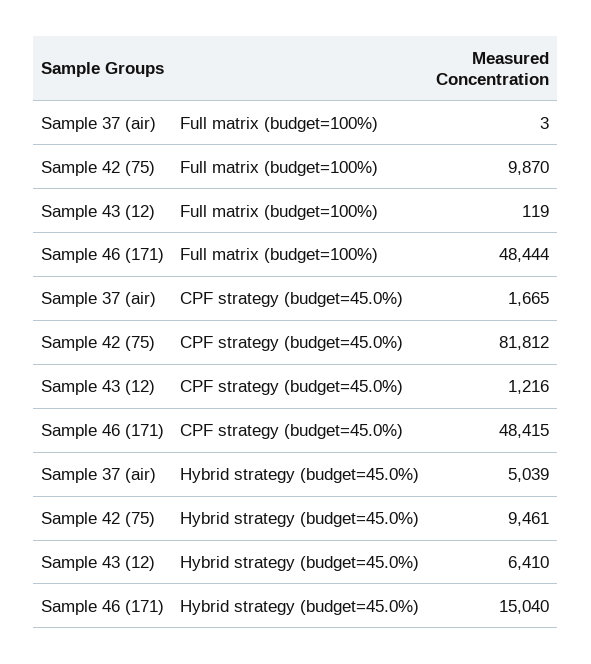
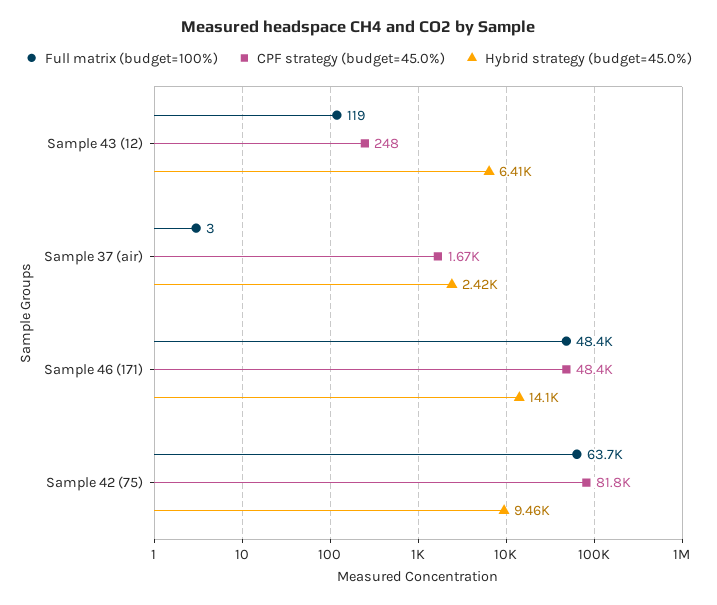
  {
    "Full matrix (budget=100%)": {
      "Sample 37 (air)": 3,
-     "Sample 42 (75)": 9870,
+     "Sample 42 (75)": 63700,
      "Sample 43 (12)": 119,
      "Sample 46 (171)": 48444
    },
    "CPF strategy (budget=45.0%)": {
      "Sample 37 (air)": 1665,
      "Sample 42 (75)": 81812,
-     "Sample 43 (12)": 1216,
+     "Sample 43 (12)": 248,
      "Sample 46 (171)": 48415
    },
    "Hybrid strategy (budget=45.0%)": {
-     "Sample 37 (air)": 5039,
+     "Sample 37 (air)": 2420,
      "Sample 42 (75)": 9461,
      "Sample 43 (12)": 6410,
-     "Sample 46 (171)": 15040
+     "Sample 46 (171)": 14100
    }
  }

